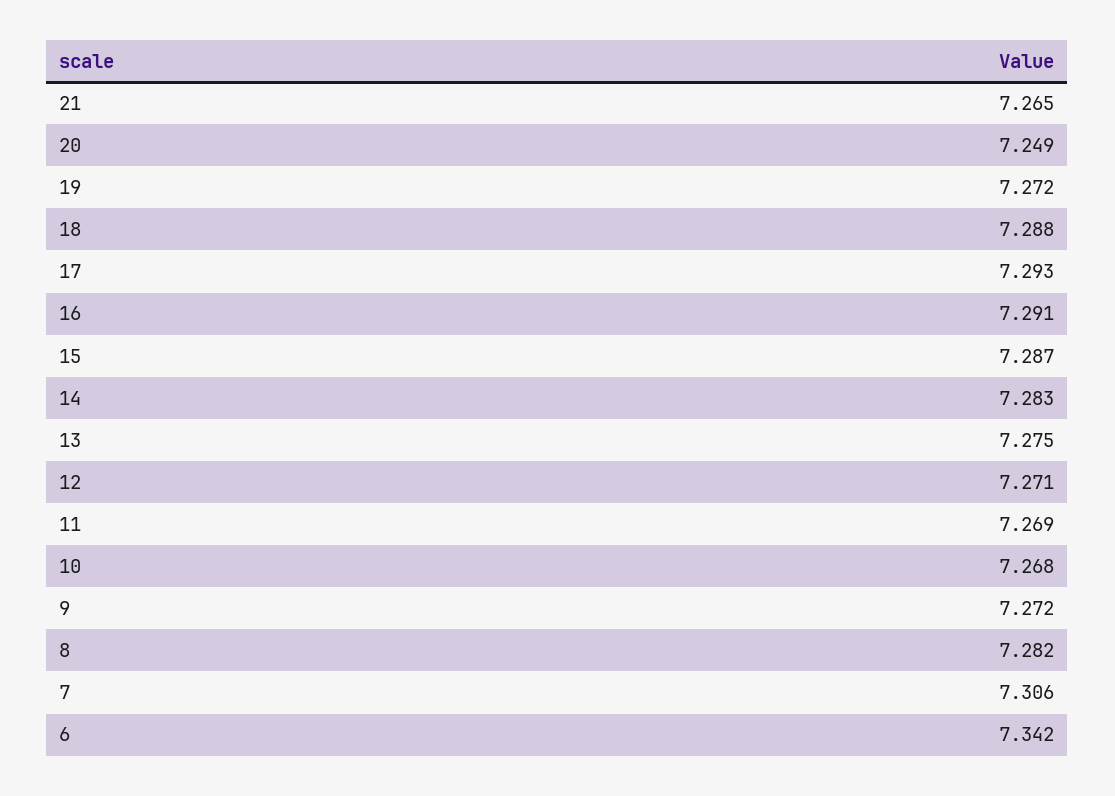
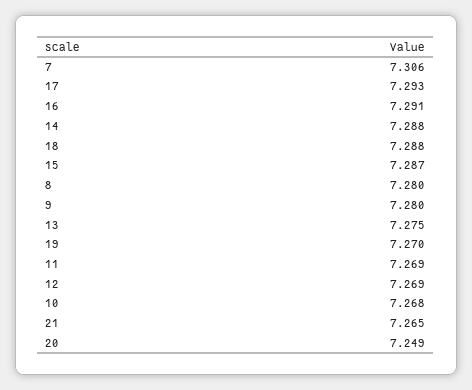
  {
    "21": 7.265,
    "20": 7.249,
-   "19": 7.272,
+   "19": 7.27,
    "18": 7.288,
    "17": 7.293,
    "16": 7.291,
    "15": 7.287,
-   "14": 7.283,
+   "14": 7.288,
    "13": 7.275,
-   "12": 7.271,
+   "12": 7.269,
    "11": 7.269,
    "10": 7.268,
-   "9": 7.272,
+   "9": 7.28,
-   "8": 7.282,
+   "8": 7.28,
-   "7": 7.306,
+   "7": 7.306
-   "6": 7.342
  }

